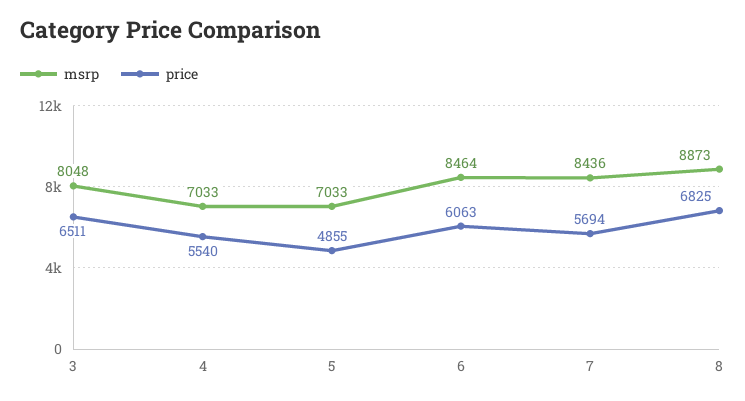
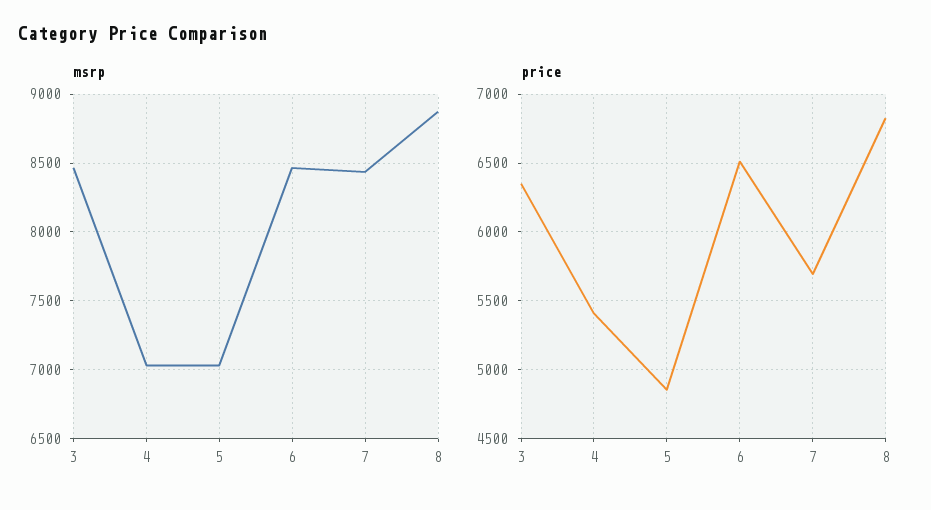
  {
    "msrp": {
-     "3": 8048,
+     "3": 8450,
      "4": 7033,
      "5": 7033,
      "6": 8464,
      "7": 8436,
      "8": 8873
    },
    "price": {
-     "3": 6511,
+     "3": 6350,
-     "4": 5540,
+     "4": 5400,
      "5": 4855,
-     "6": 6063,
+     "6": 6500,
      "7": 5694,
      "8": 6825
    }
  }

